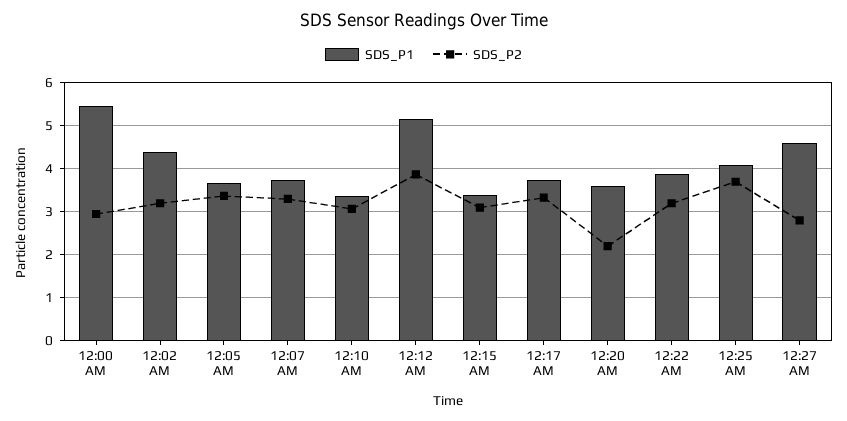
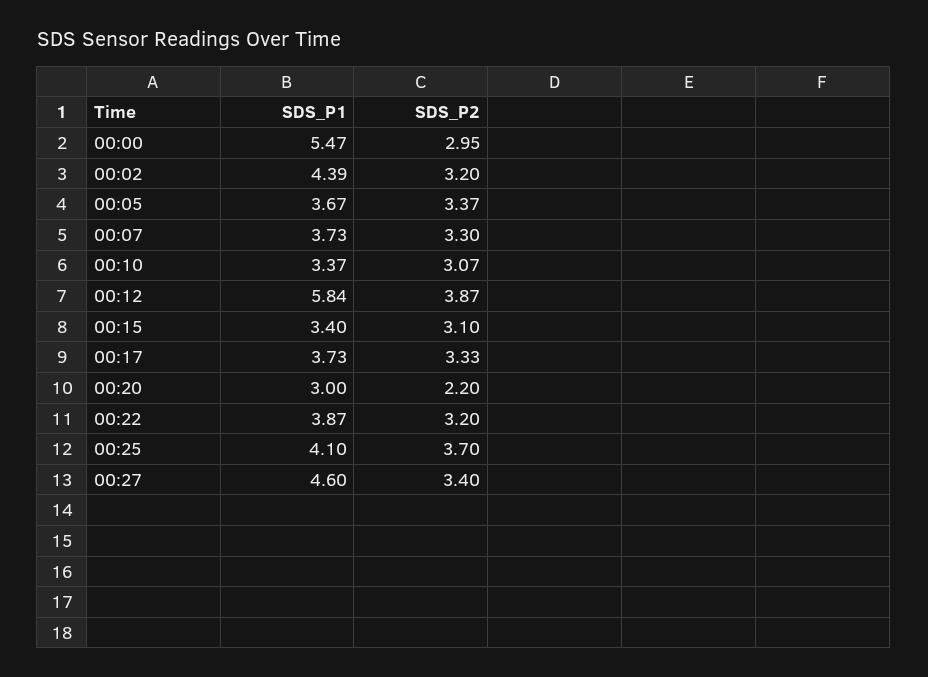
  {
    "SDS_P1": {
      "12:00 AM": 5.47,
      "12:02 AM": 4.39,
      "12:05 AM": 3.67,
      "12:07 AM": 3.73,
      "12:10 AM": 3.37,
-     "12:12 AM": 5.2,
+     "12:12 AM": 5.84,
      "12:15 AM": 3.4,
      "12:17 AM": 3.73,
-     "12:20 AM": 3.6,
+     "12:20 AM": 3,
      "12:22 AM": 3.87,
      "12:25 AM": 4.1,
      "12:27 AM": 4.6
    },
    "SDS_P2": {
      "12:00 AM": 2.95,
      "12:02 AM": 3.2,
      "12:05 AM": 3.37,
      "12:07 AM": 3.3,
      "12:10 AM": 3.07,
      "12:12 AM": 3.87,
      "12:15 AM": 3.1,
      "12:17 AM": 3.33,
      "12:20 AM": 2.2,
      "12:22 AM": 3.2,
      "12:25 AM": 3.7,
-     "12:27 AM": 2.8
+     "12:27 AM": 3.4
    }
  }

